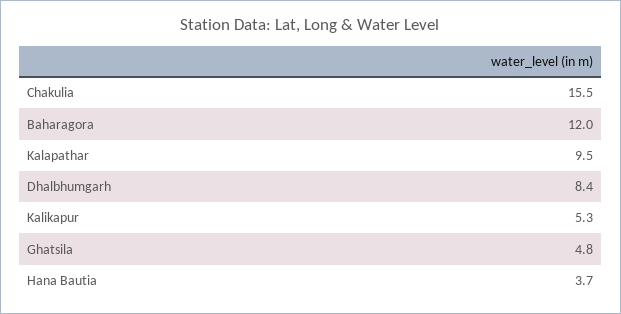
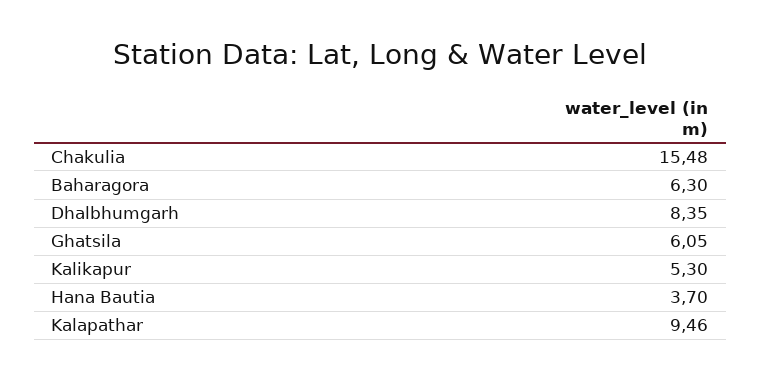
  {
    "Chakulia": 15.48,
-   "Baharagora": 12,
+   "Baharagora": 6.3,
    "Kalapathar": 9.46,
    "Dhalbhumgarh": 8.35,
    "Kalikapur": 5.3,
-   "Ghatsila": 4.8,
+   "Ghatsila": 6.05,
    "Hana Bautia": 3.7
  }

